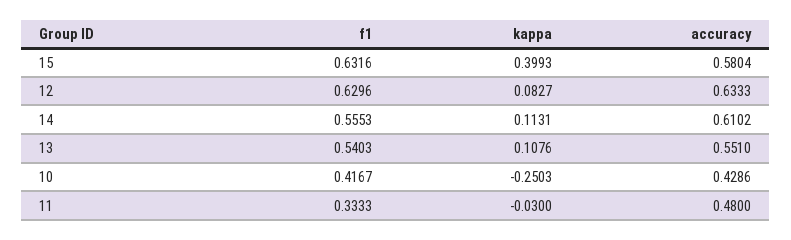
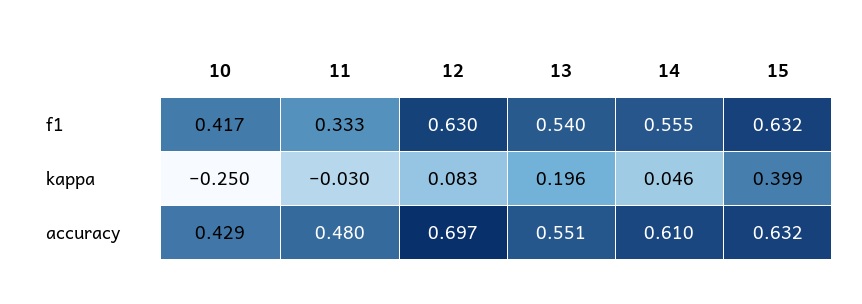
  {
    "f1": {
      "15": 0.6316,
      "12": 0.6296,
      "14": 0.5553,
      "13": 0.5403,
      "10": 0.4167,
      "11": 0.3333
    },
    "kappa": {
      "15": 0.3993,
      "12": 0.0827,
-     "14": 0.1131,
+     "14": 0.046,
-     "13": 0.1076,
+     "13": 0.196,
      "10": -0.2503,
      "11": -0.03
    },
    "accuracy": {
-     "15": 0.5804,
+     "15": 0.632,
-     "12": 0.6333,
+     "12": 0.697,
      "14": 0.6102,
      "13": 0.551,
      "10": 0.4286,
      "11": 0.48
    }
  }

